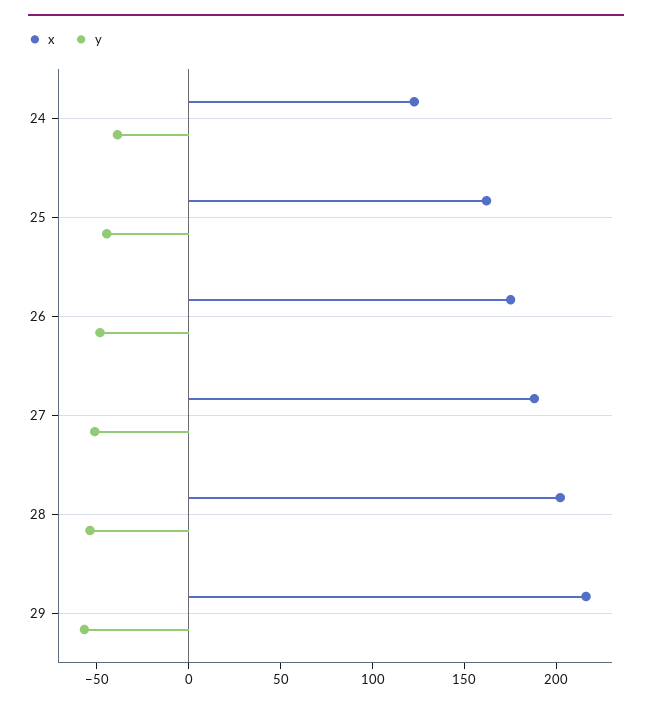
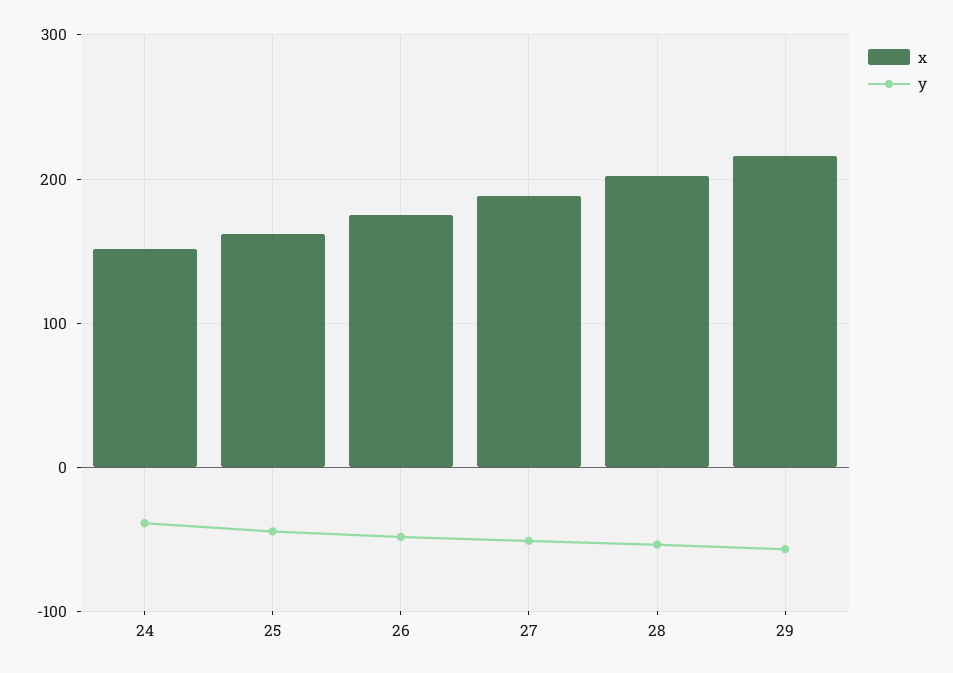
  {
    "x": {
-     "24": 120,
+     "24": 150,
      "25": 160,
      "26": 180,
      "27": 190,
      "28": 200,
      "29": 220
    },
    "y": {
      "24": -40,
      "25": -40,
      "26": -50,
      "27": -50,
      "28": -50,
      "29": -60
    }
  }

